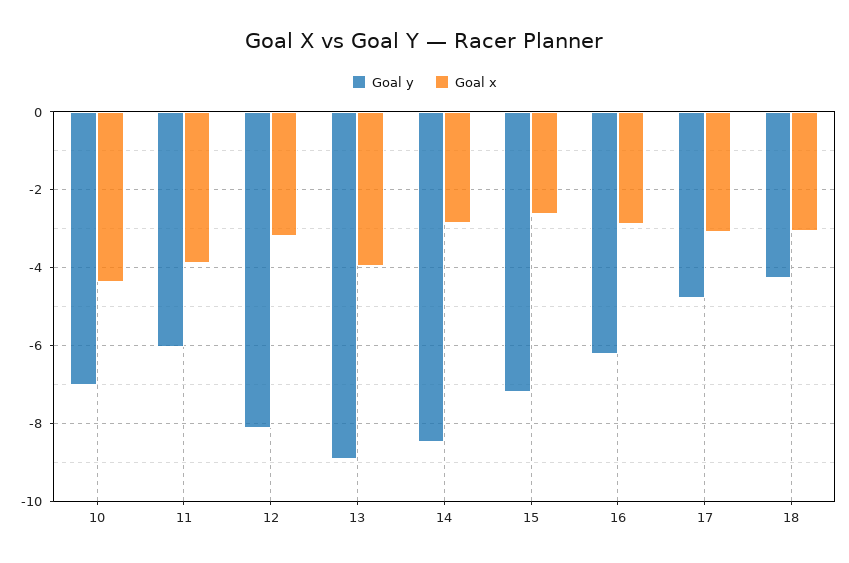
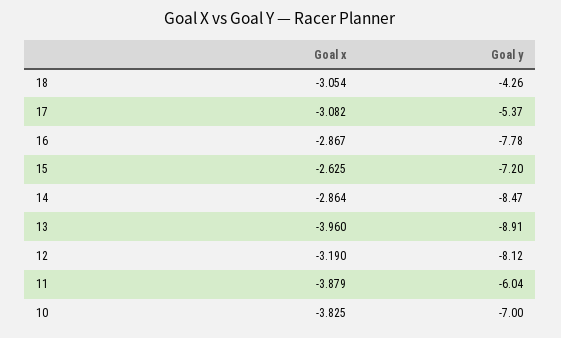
  {
    "Goal y": {
      "10": -7,
      "11": -6.04,
      "12": -8.12,
      "13": -8.91,
      "14": -8.47,
      "15": -7.2,
-     "16": -6.2,
+     "16": -7.78,
-     "17": -4.8,
+     "17": -5.37,
      "18": -4.26
    },
    "Goal x": {
-     "10": -4.4,
+     "10": -3.825,
      "11": -3.879,
      "12": -3.19,
      "13": -3.96,
      "14": -2.864,
      "15": -2.625,
      "16": -2.867,
      "17": -3.082,
      "18": -3.054
    }
  }

